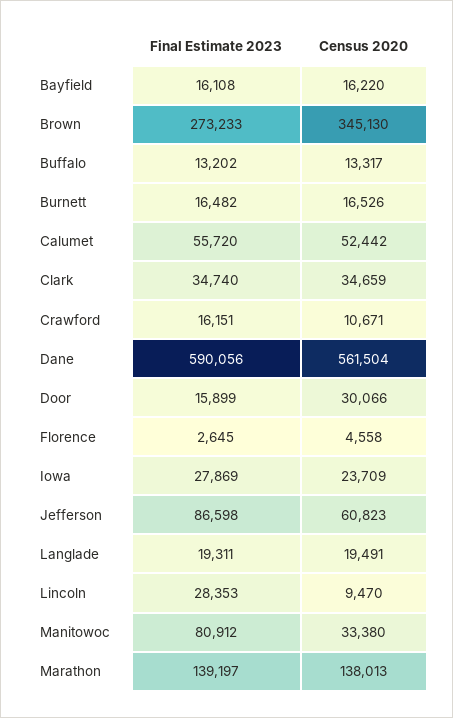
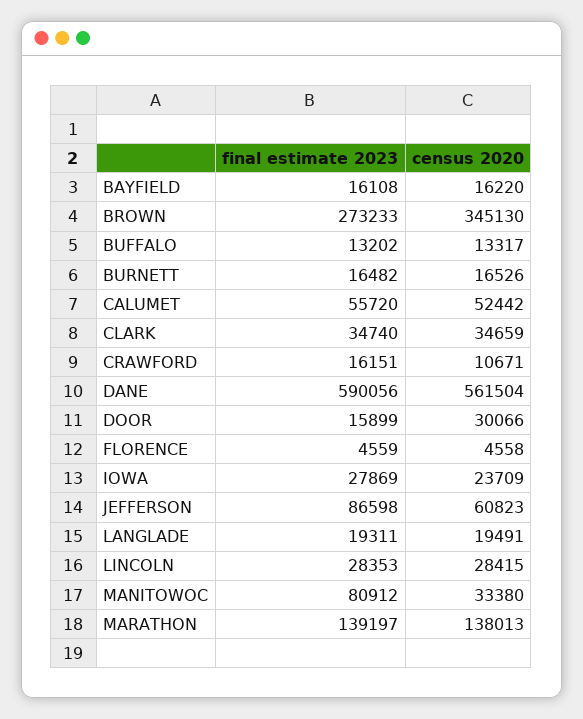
  {
    "Final Estimate 2023": {
      "Bayfield": 16108,
      "Brown": 273233,
      "Buffalo": 13202,
      "Burnett": 16482,
      "Calumet": 55720,
      "Clark": 34740,
      "Crawford": 16151,
      "Dane": 590056,
      "Door": 15899,
-     "Florence": 2645,
+     "Florence": 4559,
      "Iowa": 27869,
      "Jefferson": 86598,
      "Langlade": 19311,
      "Lincoln": 28353,
      "Manitowoc": 80912,
      "Marathon": 139197
    },
    "Census 2020": {
      "Bayfield": 16220,
      "Brown": 345130,
      "Buffalo": 13317,
      "Burnett": 16526,
      "Calumet": 52442,
      "Clark": 34659,
      "Crawford": 10671,
      "Dane": 561504,
      "Door": 30066,
      "Florence": 4558,
      "Iowa": 23709,
      "Jefferson": 60823,
      "Langlade": 19491,
-     "Lincoln": 9470,
+     "Lincoln": 28415,
      "Manitowoc": 33380,
      "Marathon": 138013
    }
  }

